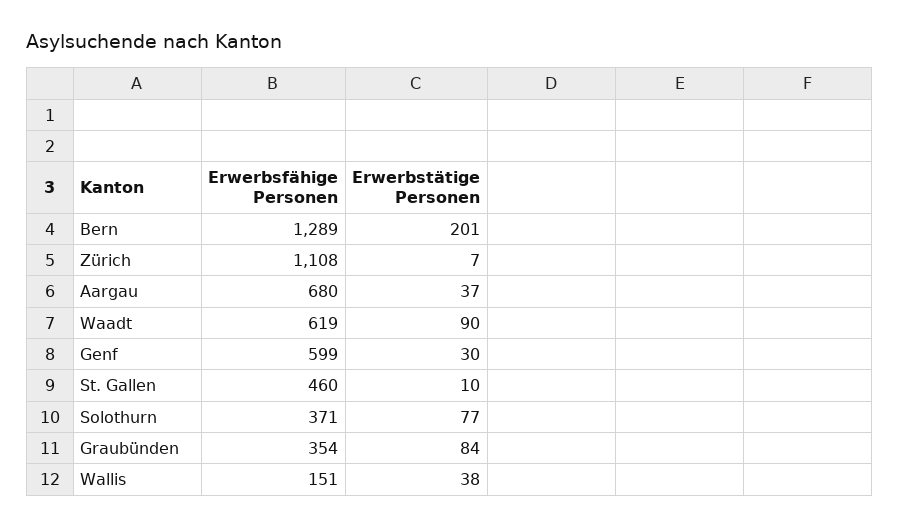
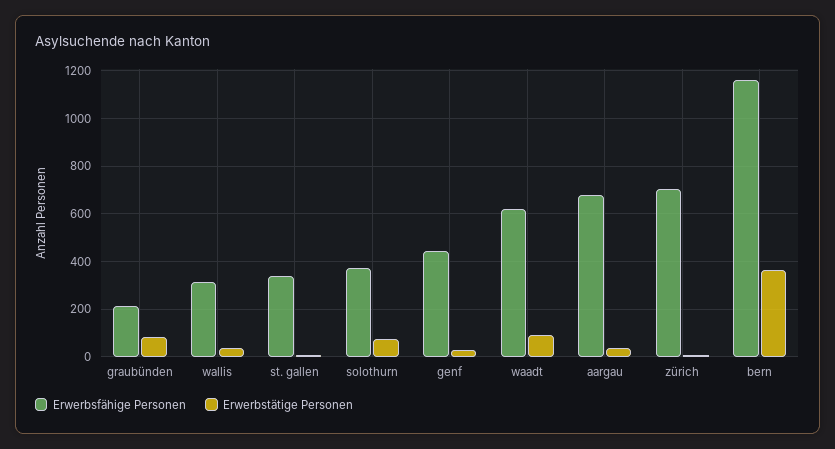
  {
    "Erwerbsfähige Personen": {
-     "Bern": 1289,
+     "Bern": 1150,
-     "Zürich": 1108,
+     "Zürich": 700,
      "Aargau": 680,
      "Waadt": 619,
-     "Genf": 599,
+     "Genf": 450,
-     "St. Gallen": 460,
+     "St. Gallen": 350,
      "Solothurn": 371,
-     "Graubünden": 354,
+     "Graubünden": 200,
-     "Wallis": 151
+     "Wallis": 300
    },
    "Erwerbstätige Personen": {
-     "Bern": 201,
+     "Bern": 350,
      "Zürich": 7,
      "Aargau": 37,
      "Waadt": 90,
      "Genf": 30,
      "St. Gallen": 10,
      "Solothurn": 77,
      "Graubünden": 84,
      "Wallis": 38
    }
  }

